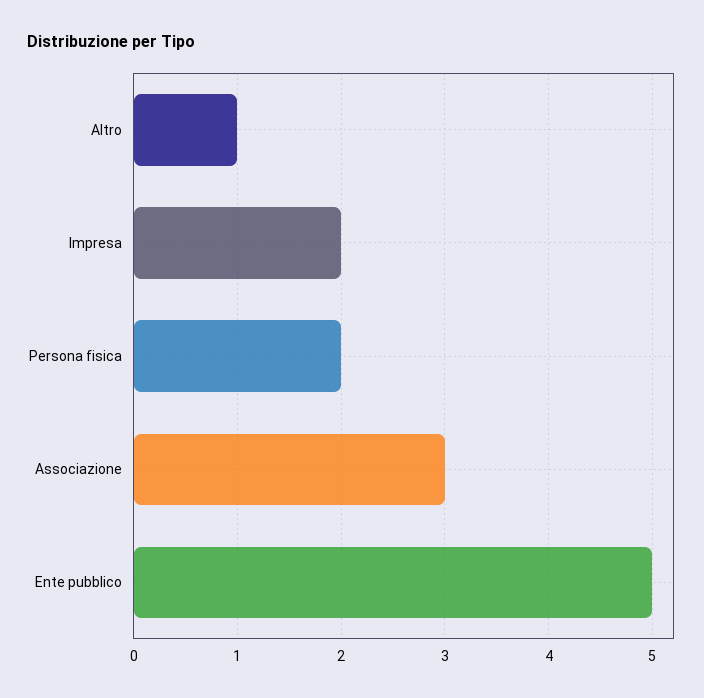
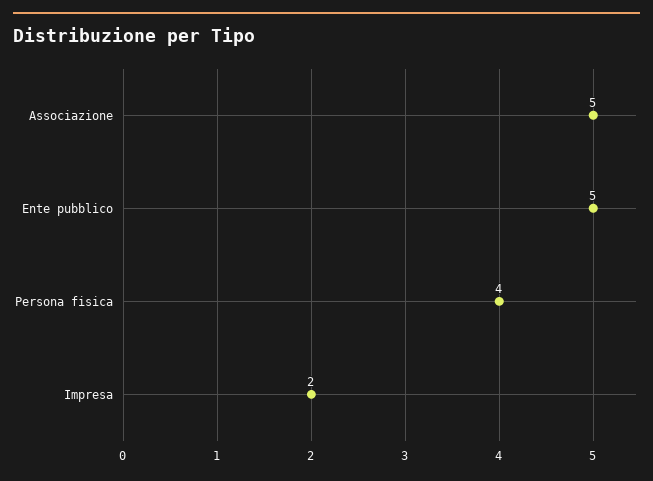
  {
-   "Altro": 1,
    "Impresa": 2,
-   "Persona fisica": 2,
+   "Persona fisica": 4,
-   "Associazione": 3,
+   "Associazione": 5,
    "Ente pubblico": 5
  }

